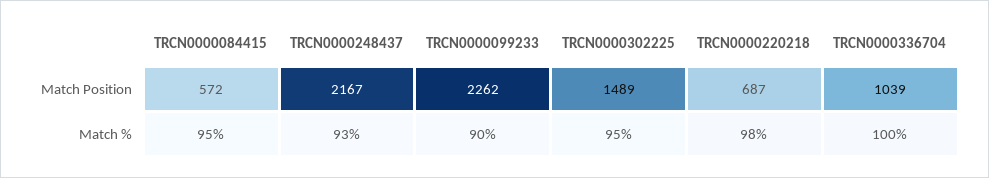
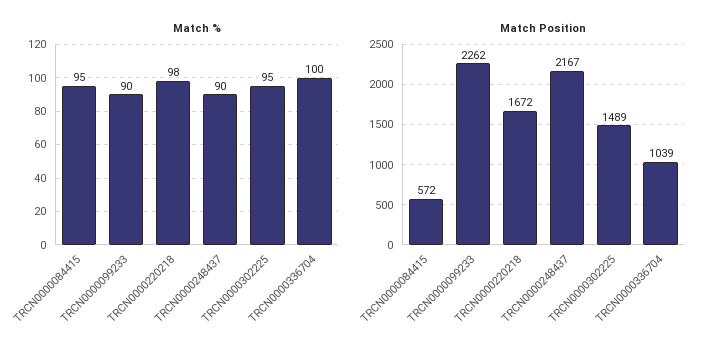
  {
    "Match Position": {
      "TRCN0000084415": 572,
      "TRCN0000248437": 2167,
      "TRCN0000099233": 2262,
      "TRCN0000302225": 1489,
-     "TRCN0000220218": 687,
+     "TRCN0000220218": 1672,
      "TRCN0000336704": 1039
    },
    "Match %": {
      "TRCN0000084415": 95,
-     "TRCN0000248437": 93,
+     "TRCN0000248437": 90,
      "TRCN0000099233": 90,
      "TRCN0000302225": 95,
      "TRCN0000220218": 98,
      "TRCN0000336704": 100
    }
  }

